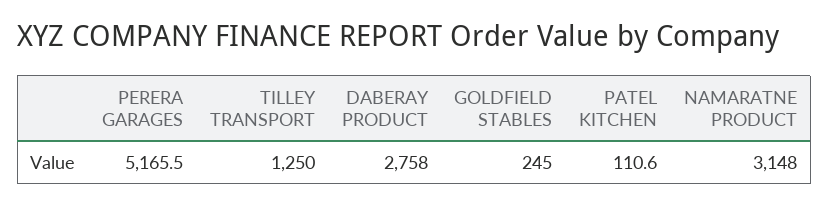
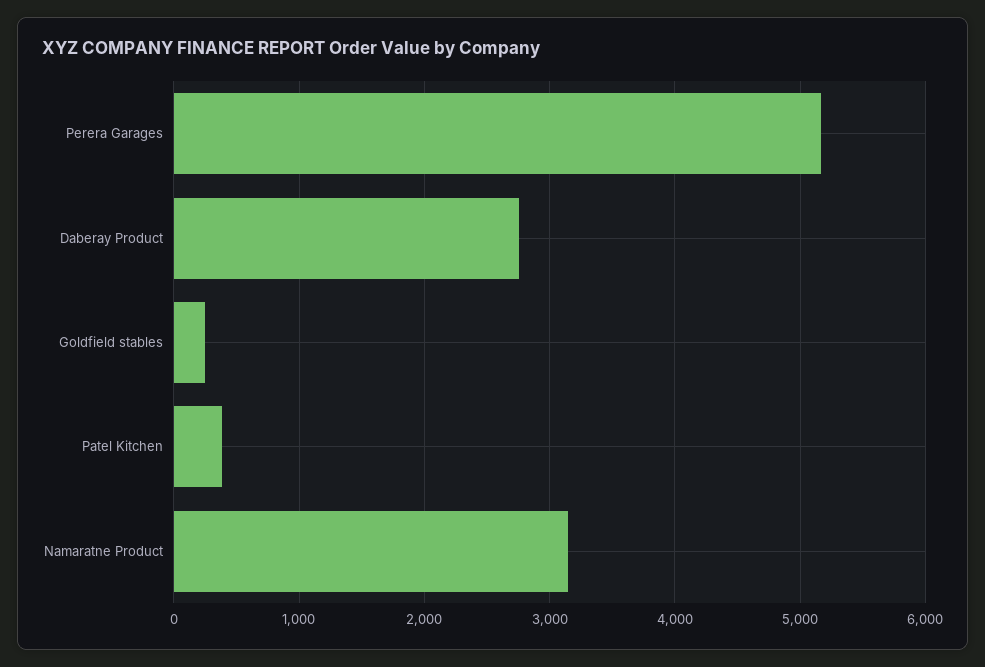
  {
    "PERERA GARAGES": 5165.5,
-   "TILLEY TRANSPORT": 1250,
    "DABERAY PRODUCT": 2758,
    "GOLDFIELD STABLES": 245,
-   "PATEL KITCHEN": 110.6,
+   "PATEL KITCHEN": 400,
    "NAMARATNE PRODUCT": 3148
  }

